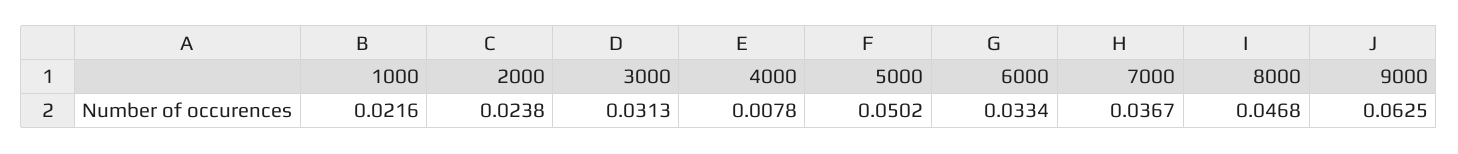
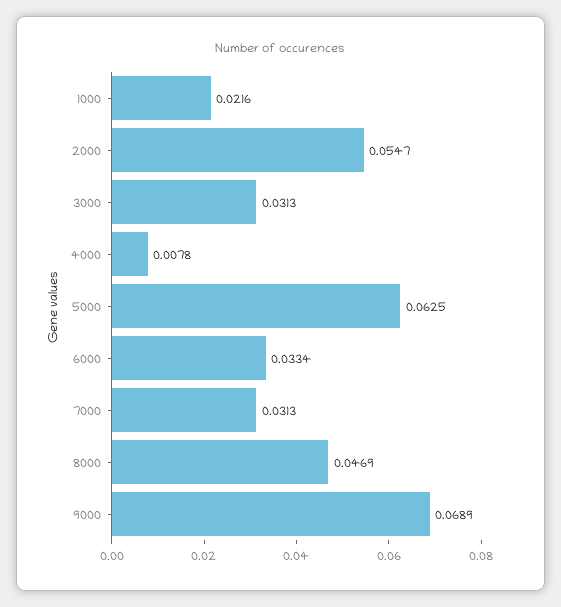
  {
    "1000": 0.0216,
-   "2000": 0.0238,
+   "2000": 0.0547,
    "3000": 0.0313,
    "4000": 0.0078,
-   "5000": 0.0502,
+   "5000": 0.0625,
    "6000": 0.0334,
-   "7000": 0.0367,
+   "7000": 0.0313,
-   "8000": 0.0468,
+   "8000": 0.0469,
-   "9000": 0.0625
+   "9000": 0.0689
  }

